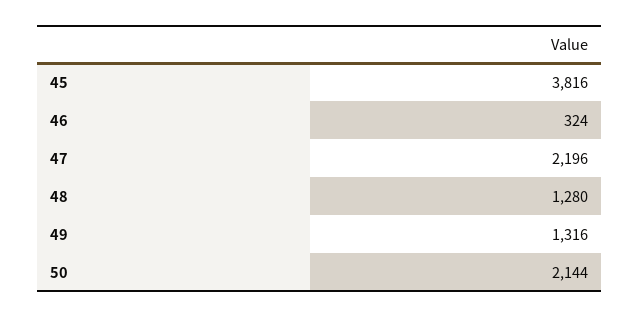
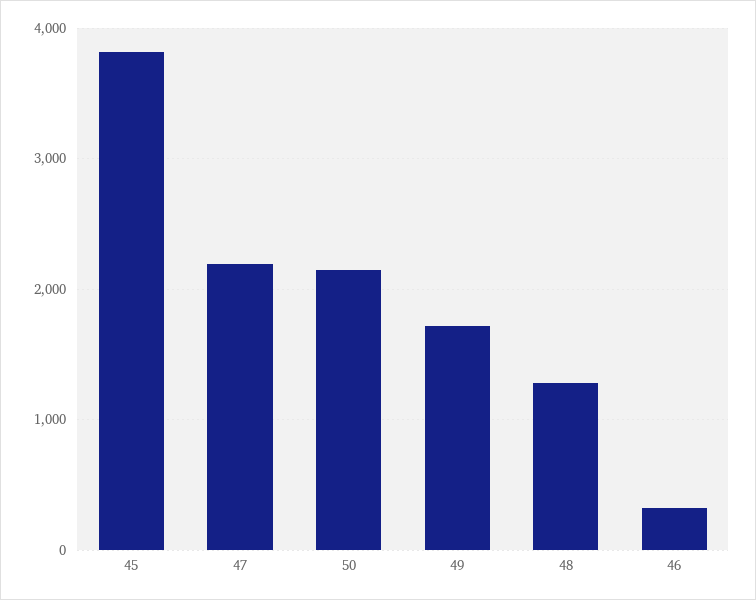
  {
    "45": 3816,
    "46": 324,
    "47": 2196,
    "48": 1280,
-   "49": 1316,
+   "49": 1700,
    "50": 2144
  }

